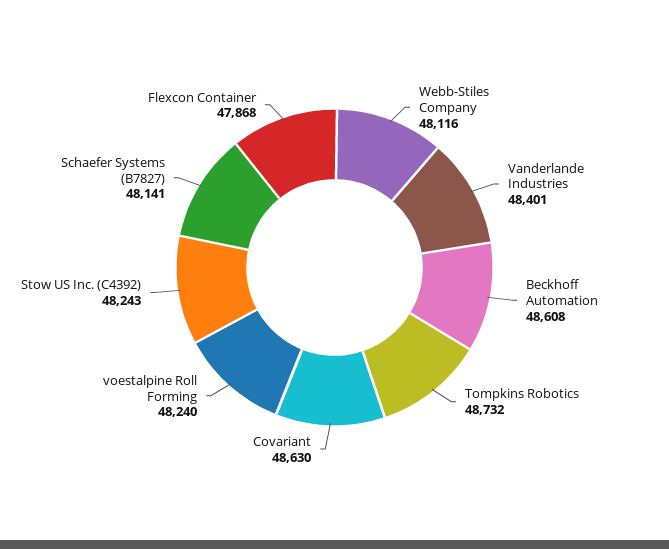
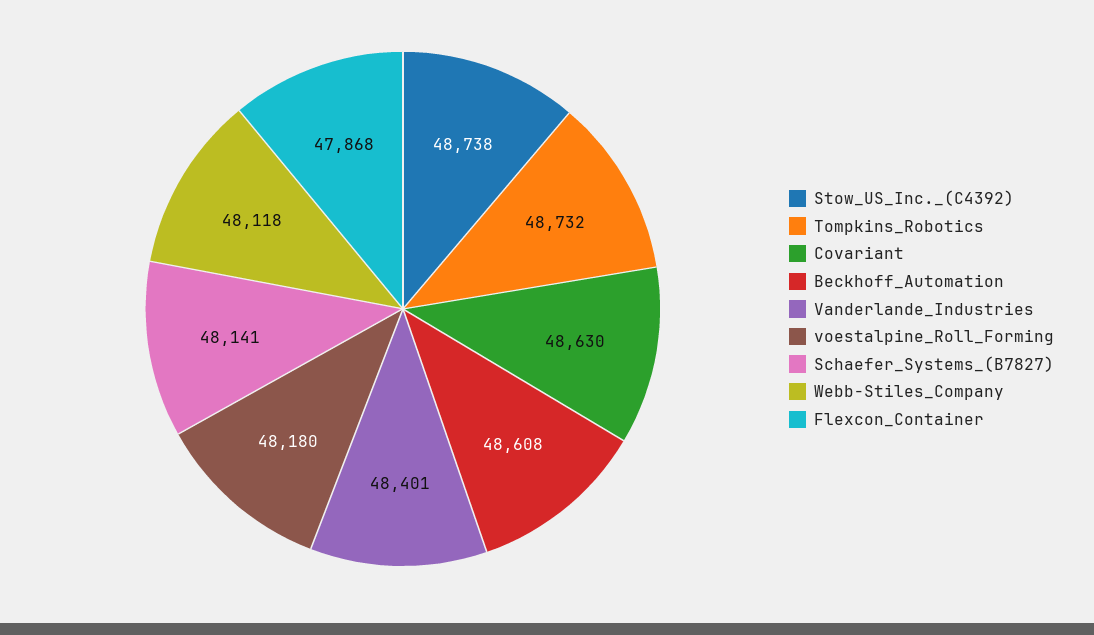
  {
-   "Webb-Stiles Company": 48116,
+   "Webb-Stiles Company": 48118,
    "Vanderlande Industries": 48401,
    "Beckhoff Automation": 48608,
    "Tompkins Robotics": 48732,
    "Covariant": 48630,
-   "voestalpine Roll Forming": 48240,
+   "voestalpine Roll Forming": 48180,
-   "Stow US Inc. (C4392)": 48243,
+   "Stow US Inc. (C4392)": 48738,
    "Schaefer Systems (B7827)": 48141,
    "Flexcon Container": 47868
  }

